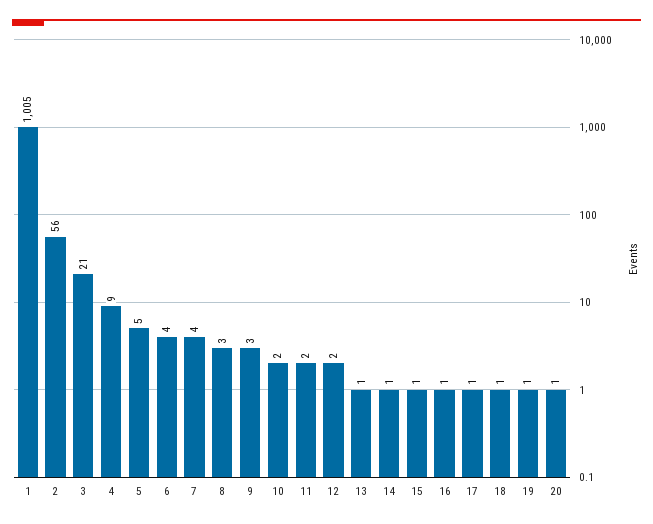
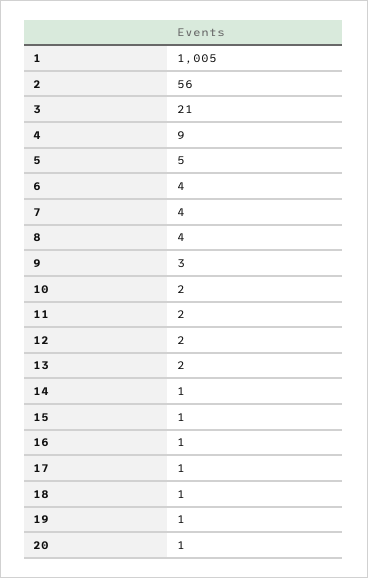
  {
    "1": 1005,
    "2": 56,
    "3": 21,
    "4": 9,
    "5": 5,
    "6": 4,
    "7": 4,
-   "8": 3,
+   "8": 4,
    "9": 3,
    "10": 2,
    "11": 2,
    "12": 2,
-   "13": 1,
+   "13": 2,
    "14": 1,
    "15": 1,
    "16": 1,
    "17": 1,
    "18": 1,
    "19": 1,
    "20": 1
  }

